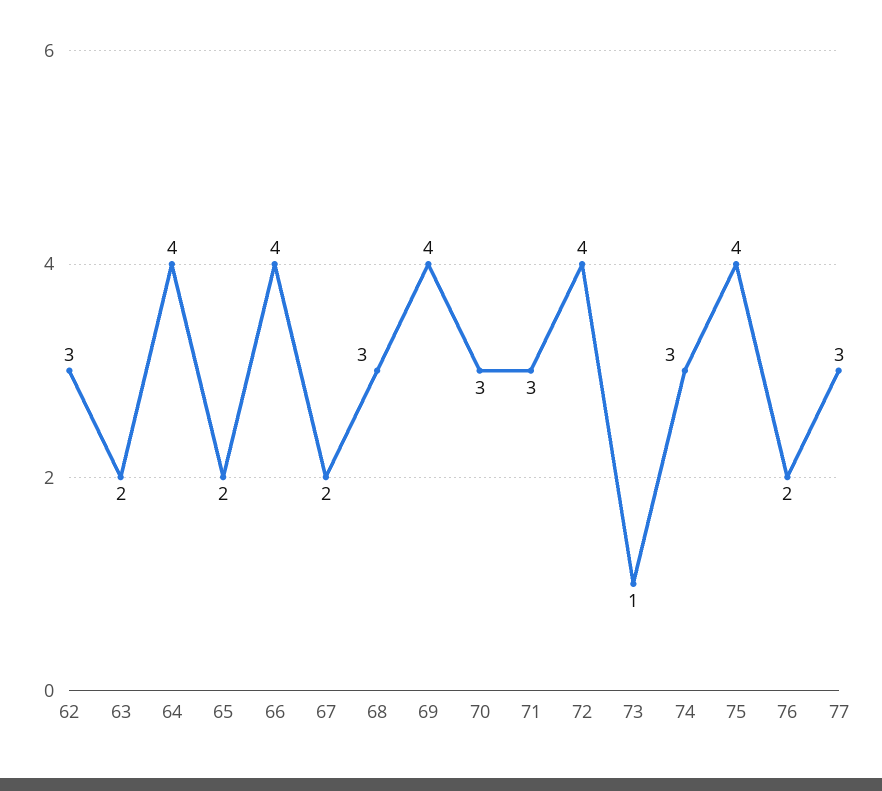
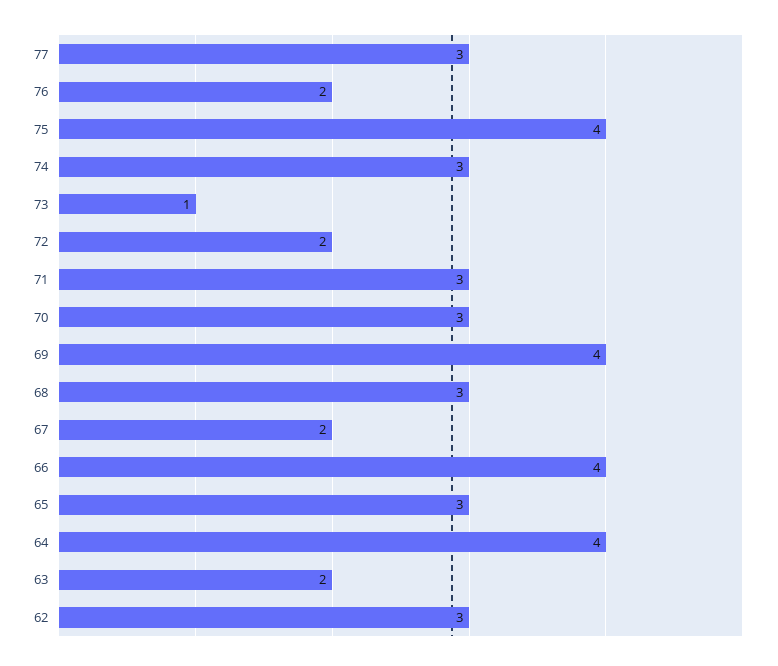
  {
    "62": 3,
    "63": 2,
    "64": 4,
-   "65": 2,
+   "65": 3,
    "66": 4,
    "67": 2,
    "68": 3,
    "69": 4,
    "70": 3,
    "71": 3,
-   "72": 4,
+   "72": 2,
    "73": 1,
    "74": 3,
    "75": 4,
    "76": 2,
    "77": 3
  }

